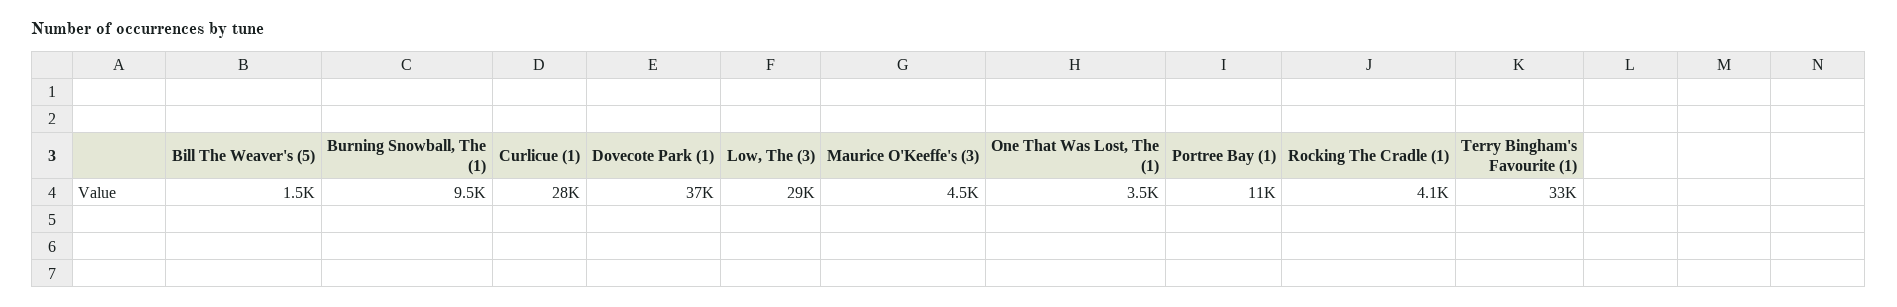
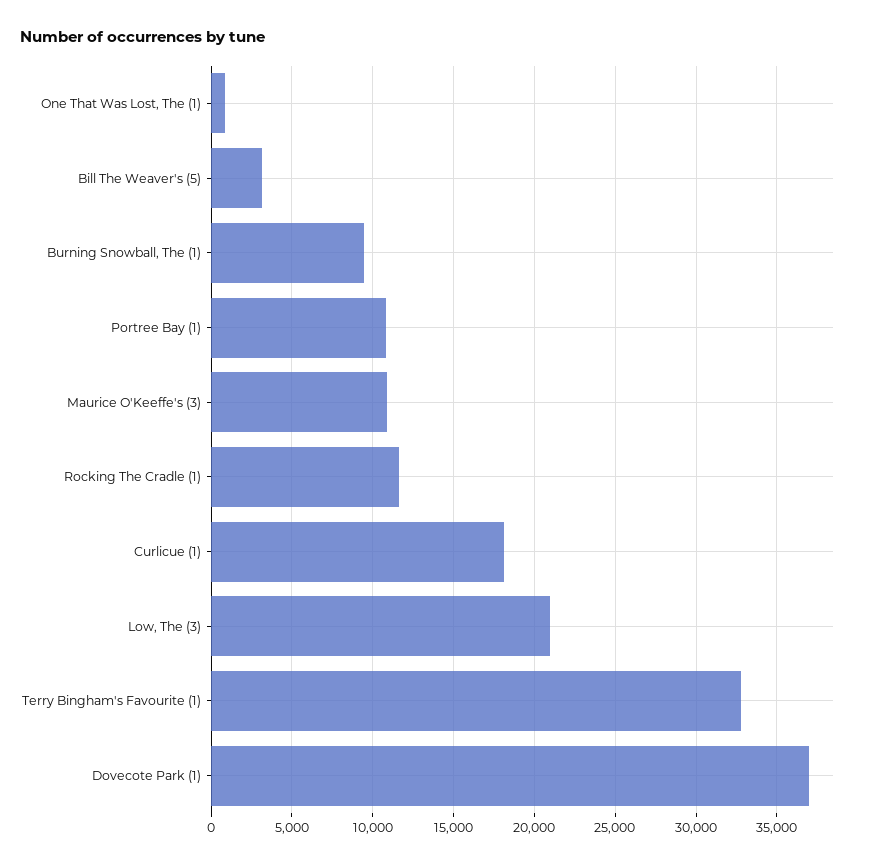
  {
-   "Bill The Weaver's (5)": 1500,
+   "Bill The Weaver's (5)": 3000,
    "Burning Snowball, The (1)": 9500,
-   "Curlicue (1)": 28000,
+   "Curlicue (1)": 18000,
    "Dovecote Park (1)": 37000,
-   "Low, The (3)": 29000,
+   "Low, The (3)": 21000,
-   "Maurice O'Keeffe's (3)": 4500,
+   "Maurice O'Keeffe's (3)": 11000,
-   "One That Was Lost, The (1)": 3500,
+   "One That Was Lost, The (1)": 1000,
    "Portree Bay (1)": 11000,
-   "Rocking The Cradle (1)": 4100,
+   "Rocking The Cradle (1)": 11500,
    "Terry Bingham's Favourite (1)": 33000
  }

